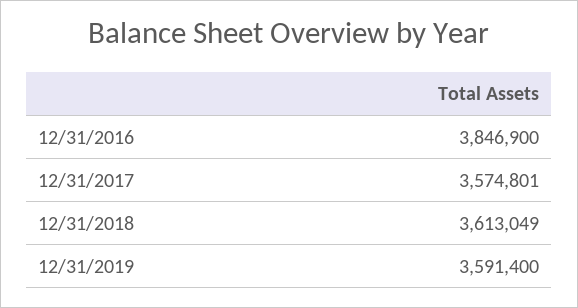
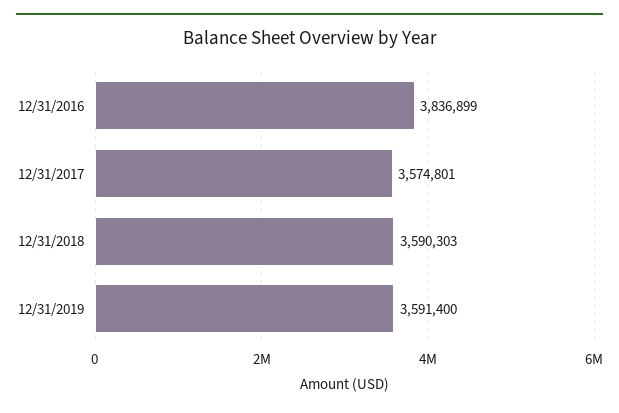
  {
-   "12/31/2016": 3846900,
+   "12/31/2016": 3836899,
    "12/31/2017": 3574801,
-   "12/31/2018": 3613049,
+   "12/31/2018": 3590303,
    "12/31/2019": 3591400
  }

